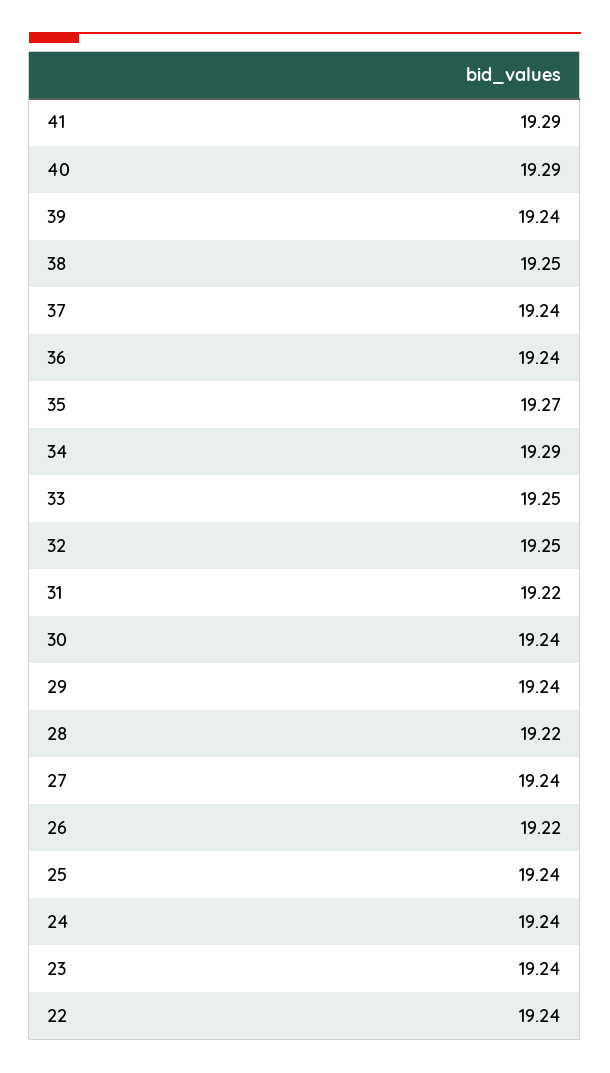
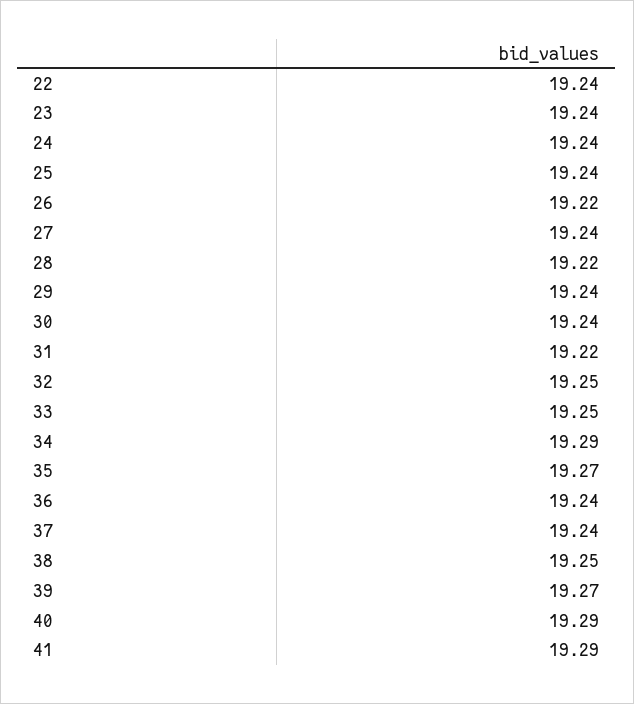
  {
    "41": 19.29,
    "40": 19.29,
-   "39": 19.24,
+   "39": 19.27,
    "38": 19.25,
    "37": 19.24,
    "36": 19.24,
    "35": 19.27,
    "34": 19.29,
    "33": 19.25,
    "32": 19.25,
    "31": 19.22,
    "30": 19.24,
    "29": 19.24,
    "28": 19.22,
    "27": 19.24,
    "26": 19.22,
    "25": 19.24,
    "24": 19.24,
    "23": 19.24,
    "22": 19.24
  }

